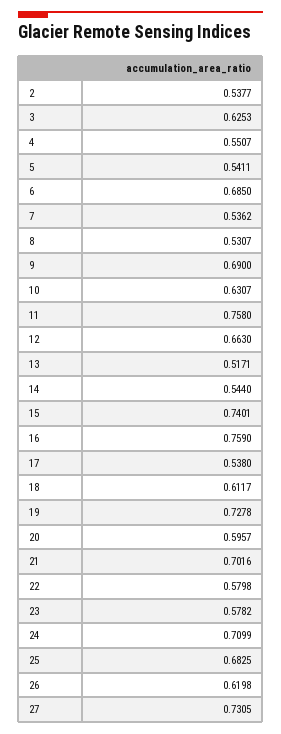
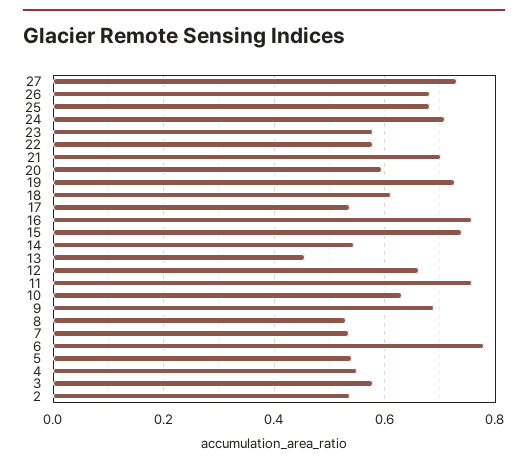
  {
    "2": 0.5377,
-   "3": 0.6253,
+   "3": 0.58,
    "4": 0.5507,
    "5": 0.5411,
-   "6": 0.685,
+   "6": 0.78,
    "7": 0.5362,
    "8": 0.5307,
    "9": 0.69,
    "10": 0.6307,
    "11": 0.758,
    "12": 0.663,
-   "13": 0.5171,
+   "13": 0.46,
    "14": 0.544,
    "15": 0.7401,
    "16": 0.759,
    "17": 0.538,
    "18": 0.6117,
    "19": 0.7278,
    "20": 0.5957,
    "21": 0.7016,
    "22": 0.5798,
    "23": 0.5782,
    "24": 0.7099,
    "25": 0.6825,
-   "26": 0.6198,
+   "26": 0.68,
    "27": 0.7305
  }

